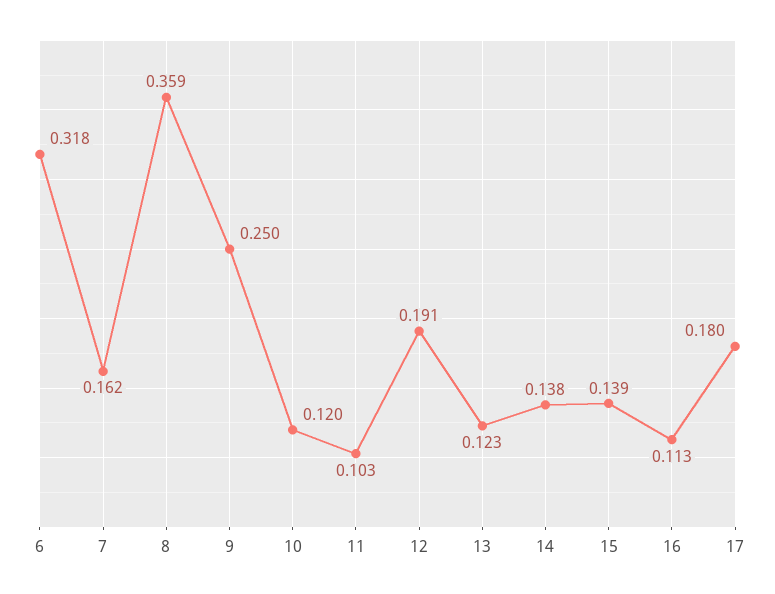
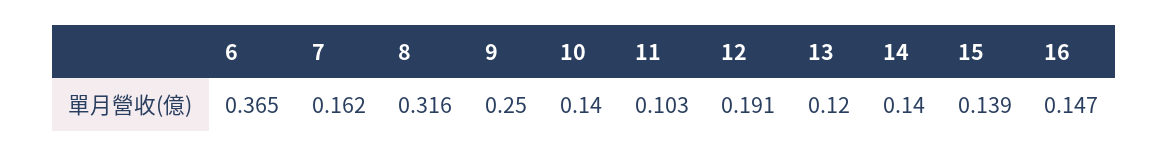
  {
-   "6": 0.318,
+   "6": 0.365,
    "7": 0.162,
-   "8": 0.359,
+   "8": 0.316,
    "9": 0.25,
-   "10": 0.12,
+   "10": 0.14,
    "11": 0.103,
    "12": 0.191,
-   "13": 0.123,
+   "13": 0.12,
-   "14": 0.138,
+   "14": 0.14,
    "15": 0.139,
-   "16": 0.113,
+   "16": 0.147
-   "17": 0.18
  }

